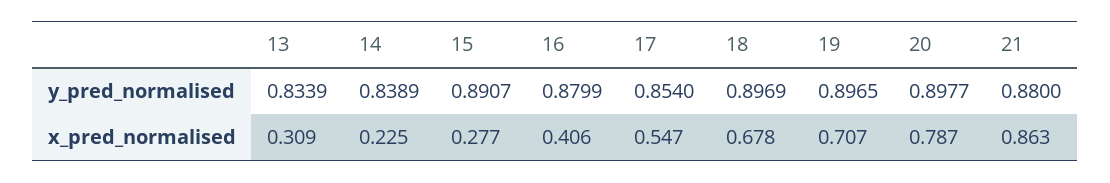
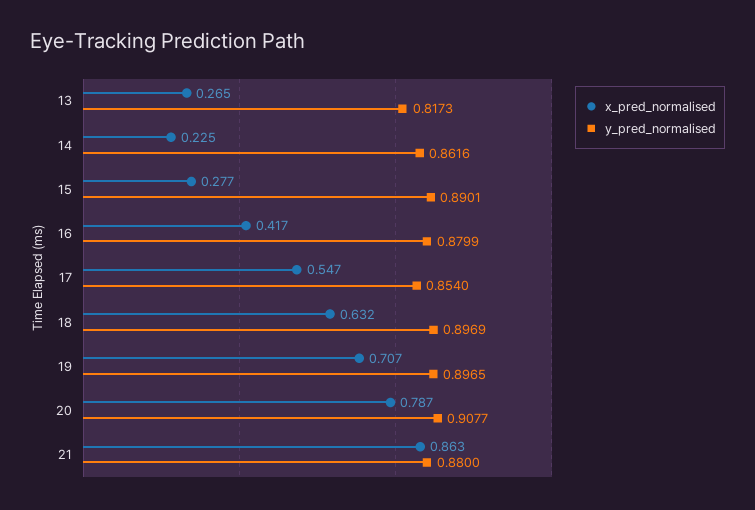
  {
    "y_pred_normalised": {
-     "13": 0.8339,
+     "13": 0.8173,
-     "14": 0.8389,
+     "14": 0.8616,
-     "15": 0.8907,
+     "15": 0.8901,
      "16": 0.8799,
      "17": 0.854,
      "18": 0.8969,
      "19": 0.8965,
-     "20": 0.8977,
+     "20": 0.9077,
      "21": 0.88
    },
    "x_pred_normalised": {
-     "13": 0.309,
+     "13": 0.265,
      "14": 0.225,
      "15": 0.277,
-     "16": 0.406,
+     "16": 0.417,
      "17": 0.547,
-     "18": 0.678,
+     "18": 0.632,
      "19": 0.707,
      "20": 0.787,
      "21": 0.863
    }
  }

